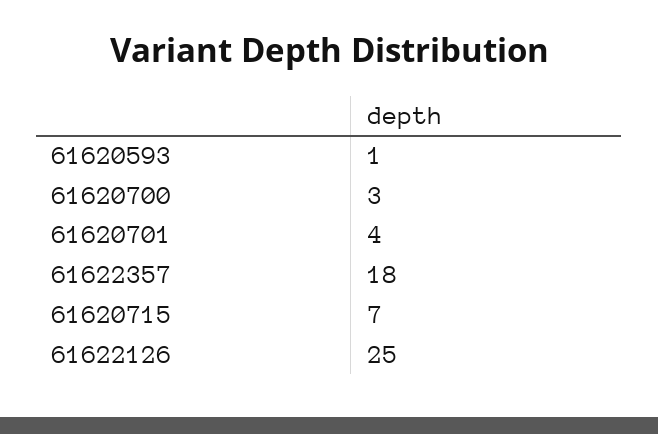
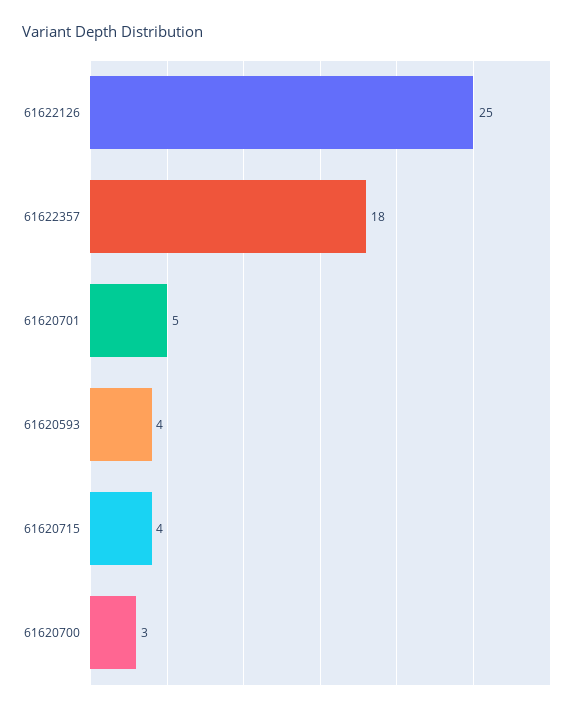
  {
-   "61620593": 1,
+   "61620593": 4,
    "61620700": 3,
-   "61620701": 4,
+   "61620701": 5,
    "61622357": 18,
-   "61620715": 7,
+   "61620715": 4,
    "61622126": 25
  }

